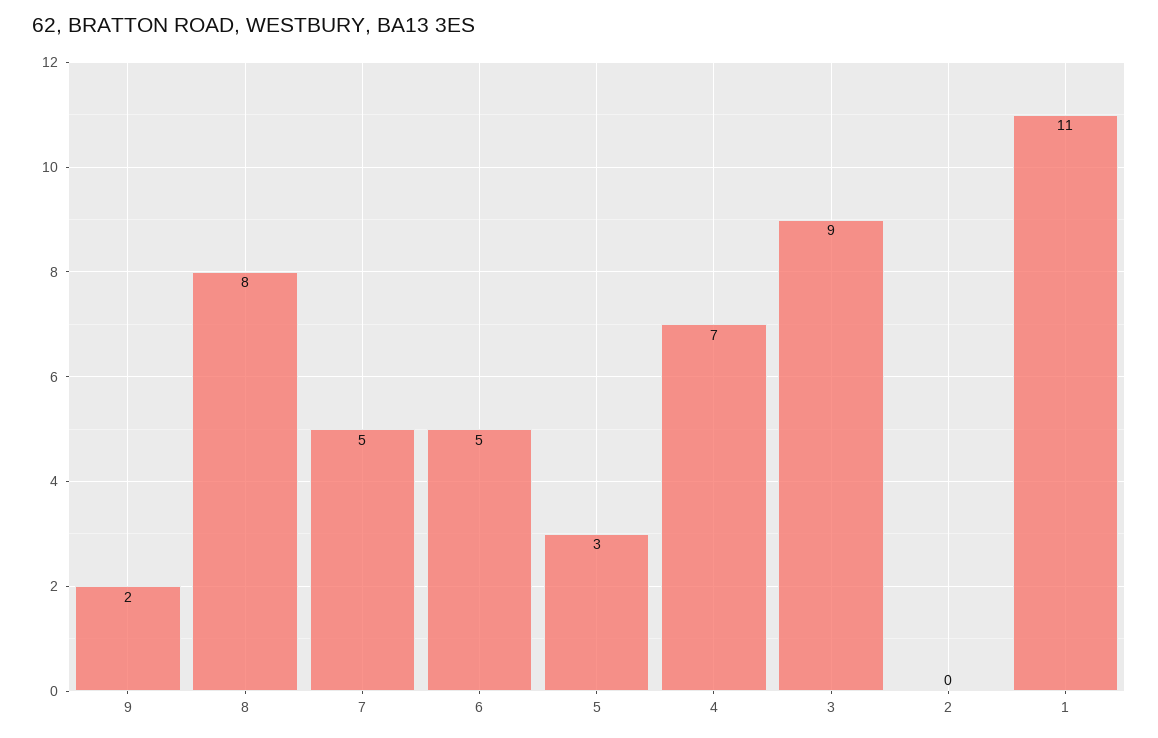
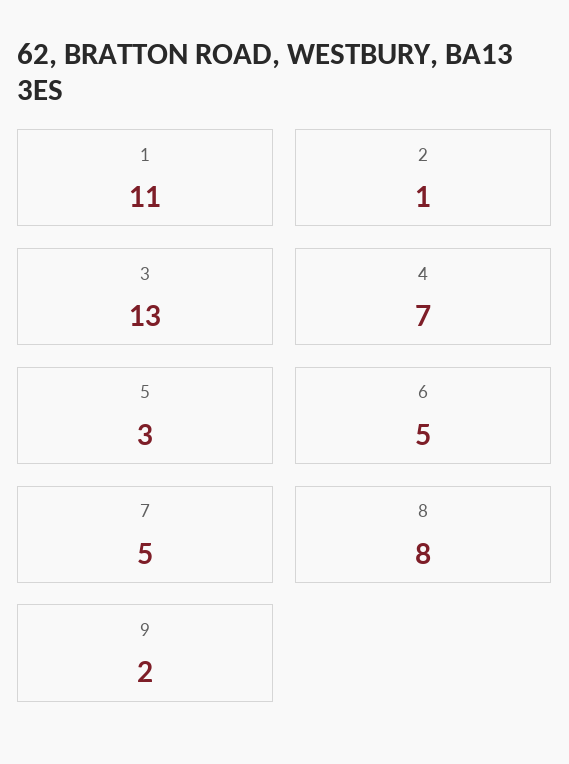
  {
    "9": 2,
    "8": 8,
    "7": 5,
    "6": 5,
    "5": 3,
    "4": 7,
-   "3": 9,
+   "3": 13,
-   "2": 0,
+   "2": 1,
    "1": 11
  }

